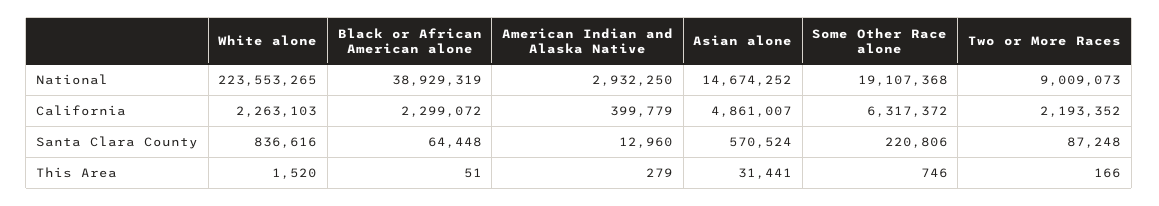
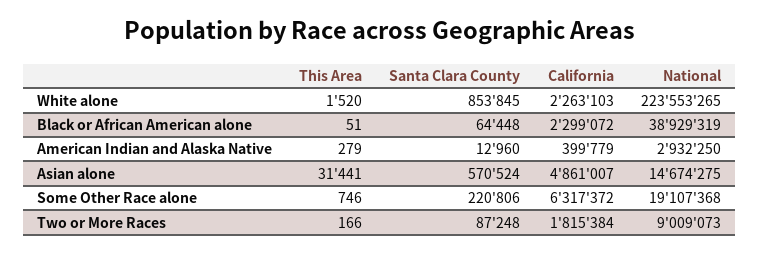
  {
    "White alone": {
      "National": 223553265,
      "California": 2263103,
-     "Santa Clara County": 836616,
+     "Santa Clara County": 853845,
      "This Area": 1520
    },
    "Black or African American alone": {
      "National": 38929319,
      "California": 2299072,
      "Santa Clara County": 64448,
      "This Area": 51
    },
    "American Indian and Alaska Native": {
      "National": 2932250,
      "California": 399779,
      "Santa Clara County": 12960,
      "This Area": 279
    },
    "Asian alone": {
-     "National": 14674252,
+     "National": 14674275,
      "California": 4861007,
      "Santa Clara County": 570524,
      "This Area": 31441
    },
    "Some Other Race alone": {
      "National": 19107368,
      "California": 6317372,
      "Santa Clara County": 220806,
      "This Area": 746
    },
    "Two or More Races": {
      "National": 9009073,
-     "California": 2193352,
+     "California": 1815384,
      "Santa Clara County": 87248,
      "This Area": 166
    }
  }

